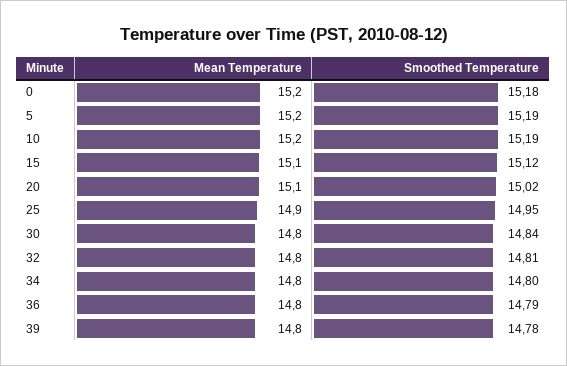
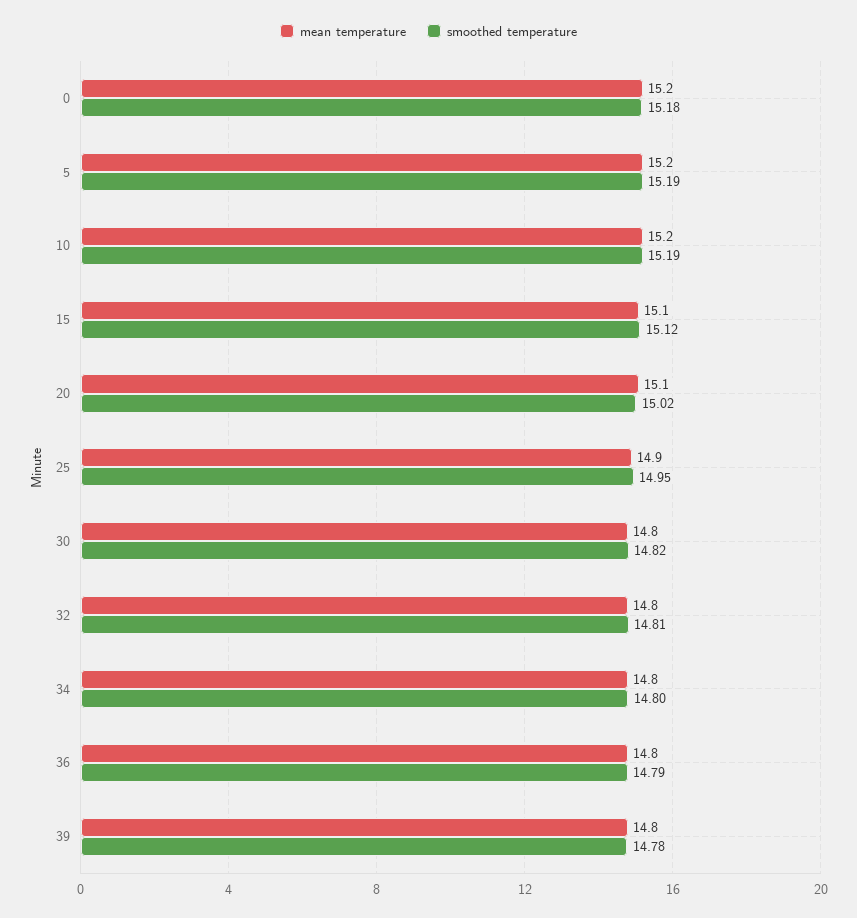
  {
    "Mean Temperature": {
      "0": 15.2,
      "5": 15.2,
      "10": 15.2,
      "15": 15.1,
      "20": 15.1,
      "25": 14.9,
      "30": 14.8,
      "32": 14.8,
      "34": 14.8,
      "36": 14.8,
      "39": 14.8
    },
    "Smoothed Temperature": {
      "0": 15.18,
      "5": 15.19,
      "10": 15.19,
      "15": 15.12,
      "20": 15.02,
      "25": 14.95,
-     "30": 14.84,
+     "30": 14.82,
      "32": 14.81,
      "34": 14.8,
      "36": 14.79,
      "39": 14.78
    }
  }

